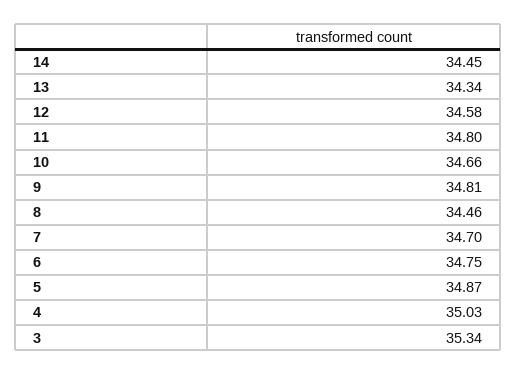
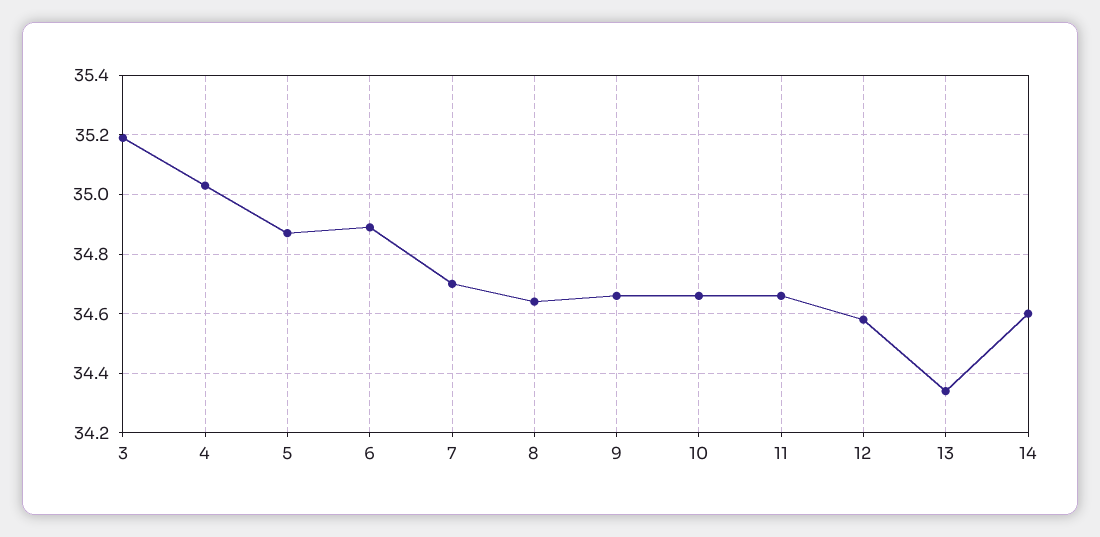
  {
-   "14": 34.45,
+   "14": 34.6,
    "13": 34.34,
    "12": 34.58,
-   "11": 34.8,
+   "11": 34.65,
    "10": 34.66,
-   "9": 34.81,
+   "9": 34.65,
-   "8": 34.46,
+   "8": 34.65,
    "7": 34.7,
-   "6": 34.75,
+   "6": 34.9,
    "5": 34.87,
    "4": 35.03,
-   "3": 35.34
+   "3": 35.2
  }

